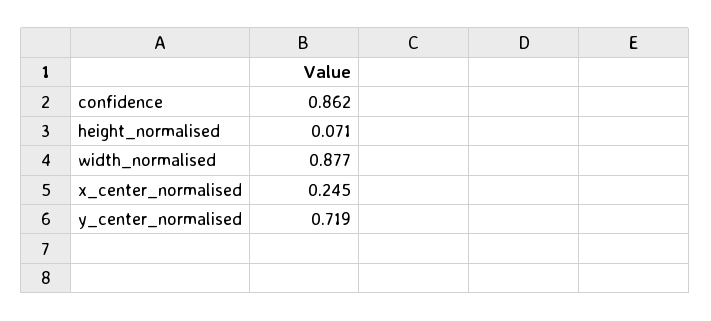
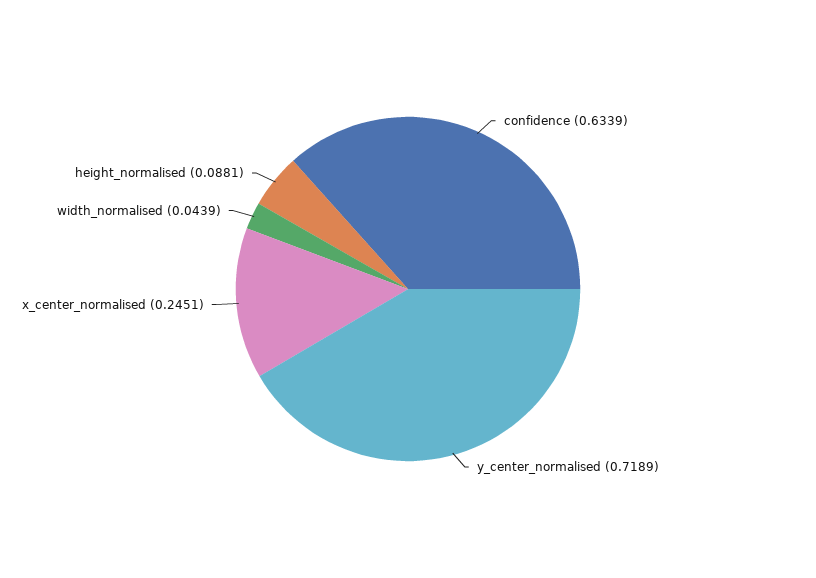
  {
-   "confidence": 0.862,
+   "confidence": 0.6339,
-   "height_normalised": 0.071,
+   "height_normalised": 0.0881,
-   "width_normalised": 0.877,
+   "width_normalised": 0.0439,
    "x_center_normalised": 0.2451,
    "y_center_normalised": 0.7189
  }

